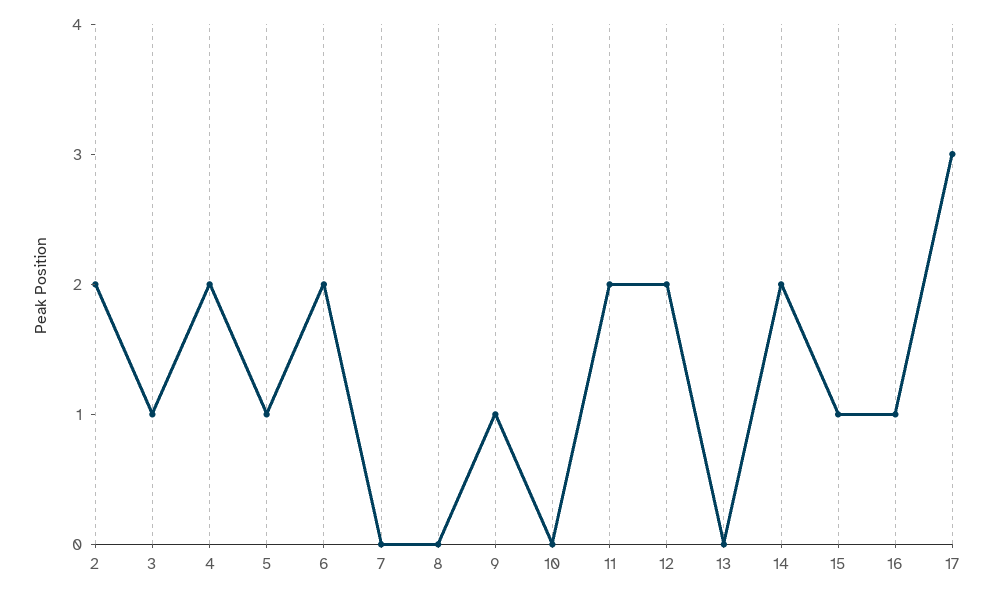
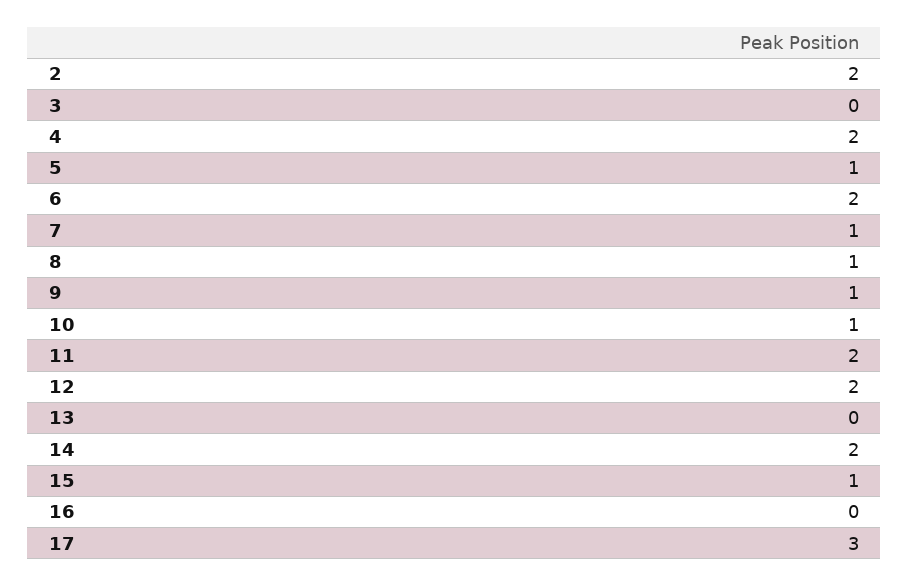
  {
    "2": 2,
-   "3": 1,
+   "3": 0,
    "4": 2,
    "5": 1,
    "6": 2,
-   "7": 0,
+   "7": 1,
-   "8": 0,
+   "8": 1,
    "9": 1,
-   "10": 0,
+   "10": 1,
    "11": 2,
    "12": 2,
    "13": 0,
    "14": 2,
    "15": 1,
-   "16": 1,
+   "16": 0,
    "17": 3
  }

